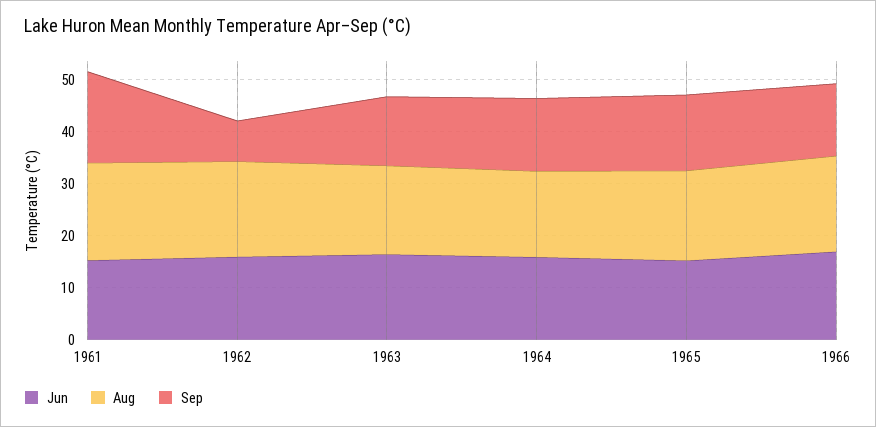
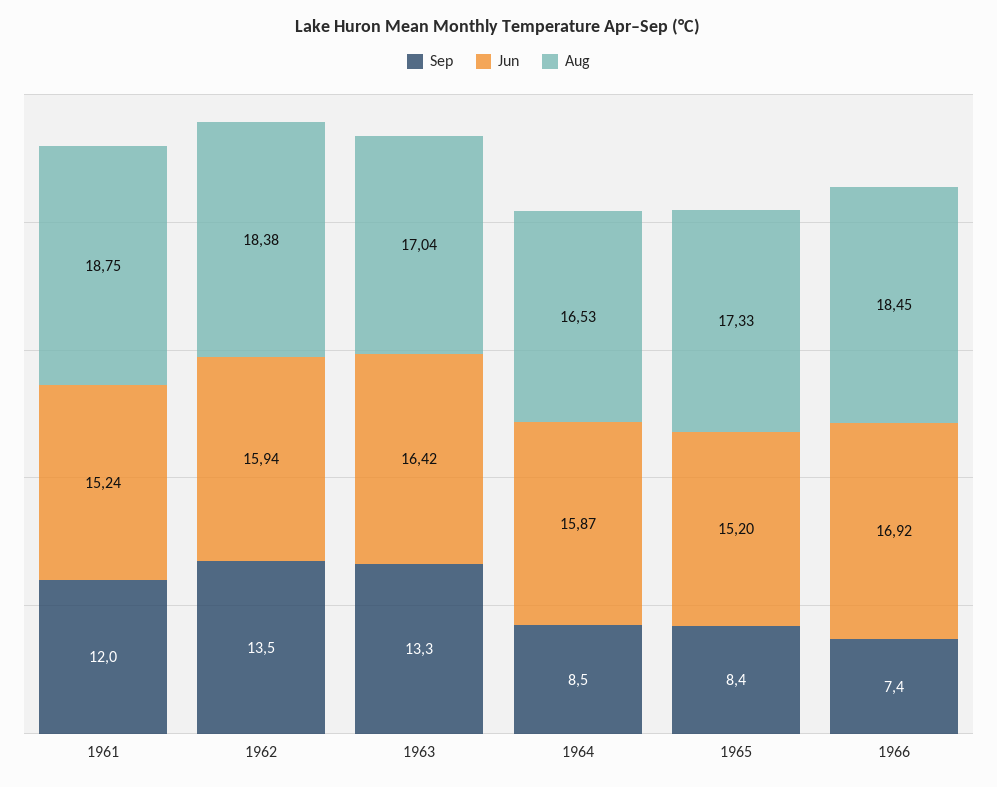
  {
    "Jun": {
      "1961": 15.24,
      "1962": 15.94,
      "1963": 16.42,
      "1964": 15.87,
      "1965": 15.2,
      "1966": 16.92
    },
    "Aug": {
      "1961": 18.75,
      "1962": 18.38,
      "1963": 17.04,
      "1964": 16.53,
      "1965": 17.33,
      "1966": 18.45
    },
    "Sep": {
-     "1961": 18,
+     "1961": 12,
-     "1962": 8,
+     "1962": 13.5,
      "1963": 13.3,
-     "1964": 14,
+     "1964": 8.5,
-     "1965": 14,
+     "1965": 8.4,
-     "1966": 14
+     "1966": 7.4
    }
  }

